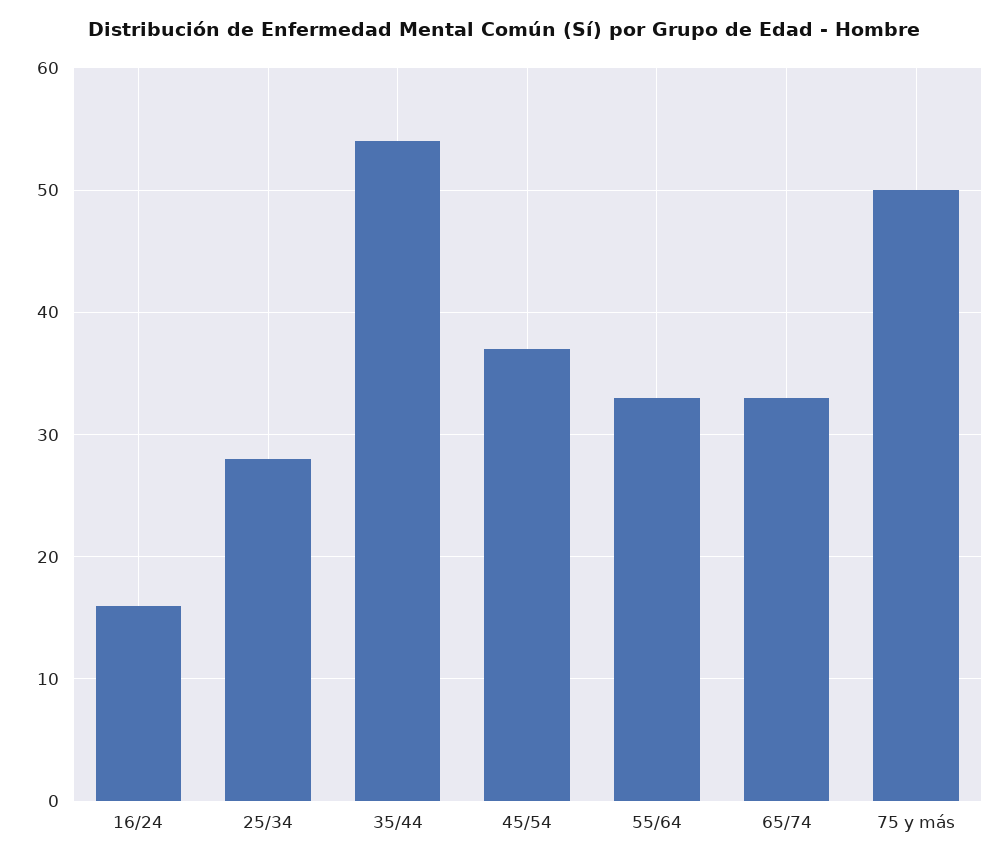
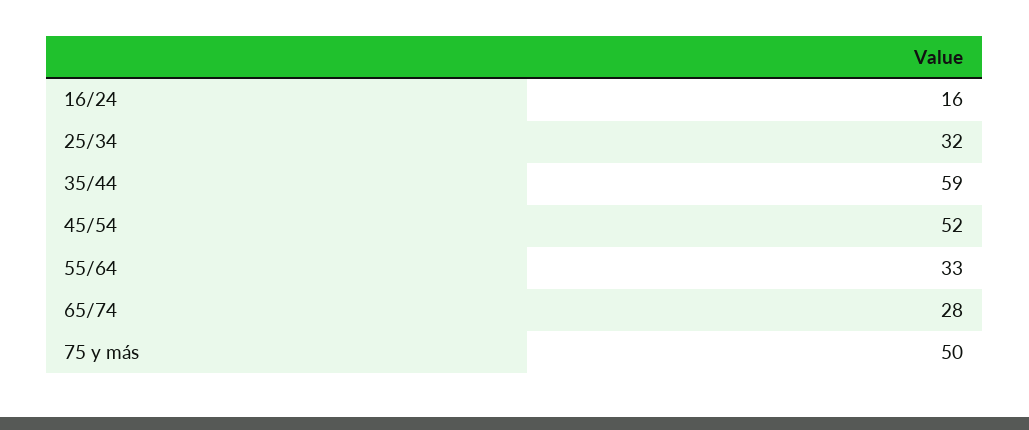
  {
    "16/24": 16,
-   "25/34": 28,
+   "25/34": 32,
-   "35/44": 54,
+   "35/44": 59,
-   "45/54": 37,
+   "45/54": 52,
    "55/64": 33,
-   "65/74": 33,
+   "65/74": 28,
    "75 y más": 50
  }

